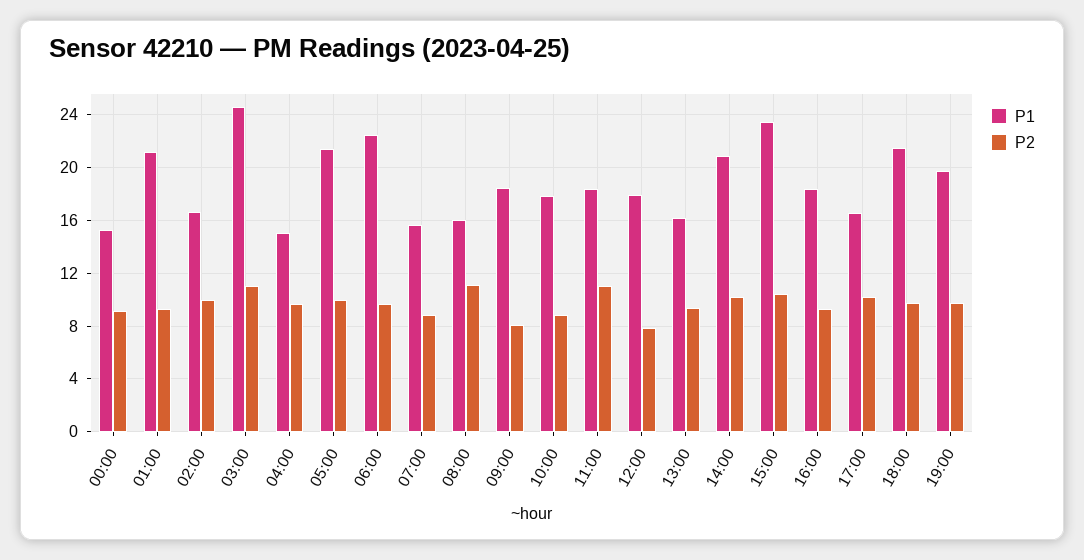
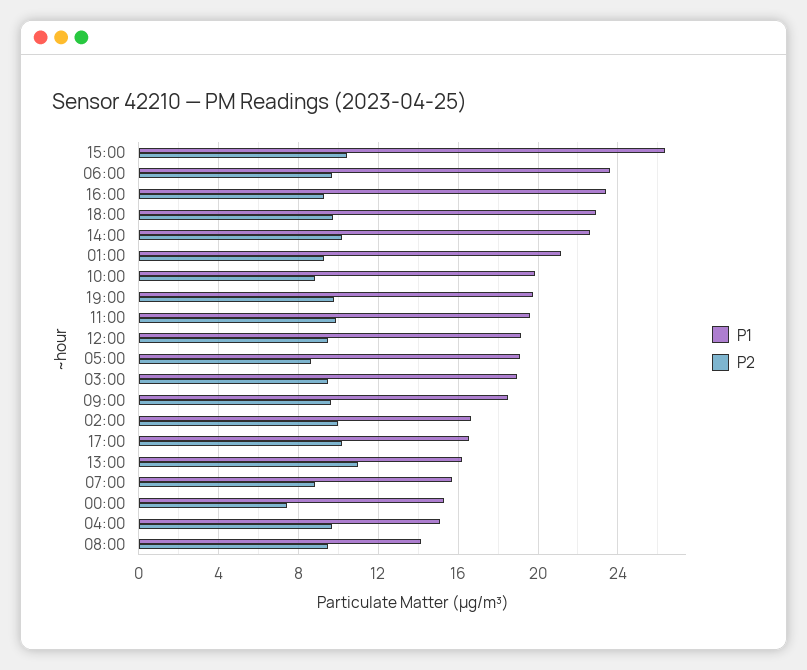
  {
    "P1": {
      "00:00": 15.5,
      "01:00": 21,
      "02:00": 16.5,
-     "03:00": 24.5,
+     "03:00": 19,
      "04:00": 15,
-     "05:00": 21.5,
+     "05:00": 19,
-     "06:00": 22.5,
+     "06:00": 23.5,
      "07:00": 15.5,
-     "08:00": 16,
+     "08:00": 14,
      "09:00": 18.5,
-     "10:00": 18,
+     "10:00": 20,
-     "11:00": 18.5,
+     "11:00": 19.5,
-     "12:00": 18,
+     "12:00": 19,
      "13:00": 16,
-     "14:00": 21,
+     "14:00": 22.5,
-     "15:00": 23.5,
+     "15:00": 26.5,
-     "16:00": 18.5,
+     "16:00": 23.5,
      "17:00": 16.5,
-     "18:00": 21.5,
+     "18:00": 23,
      "19:00": 20
    },
    "P2": {
-     "00:00": 9,
+     "00:00": 7.5,
      "01:00": 9.5,
      "02:00": 10,
-     "03:00": 11,
+     "03:00": 9.5,
      "04:00": 9.5,
-     "05:00": 10,
+     "05:00": 8.5,
      "06:00": 9.5,
      "07:00": 9,
-     "08:00": 11,
+     "08:00": 9.5,
-     "09:00": 8,
+     "09:00": 9.5,
      "10:00": 9,
-     "11:00": 11,
+     "11:00": 10,
-     "12:00": 8,
+     "12:00": 9.5,
-     "13:00": 9.5,
+     "13:00": 11,
      "14:00": 10,
      "15:00": 10.5,
      "16:00": 9.5,
      "17:00": 10,
      "18:00": 9.5,
      "19:00": 10
    }
  }

